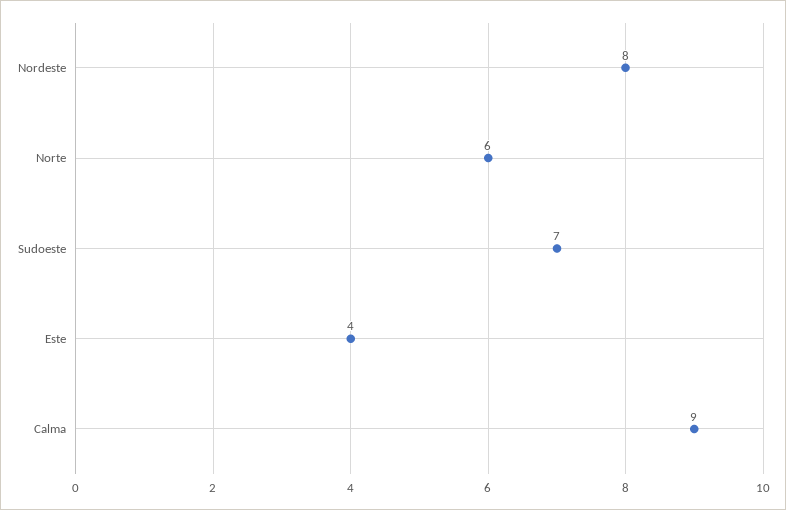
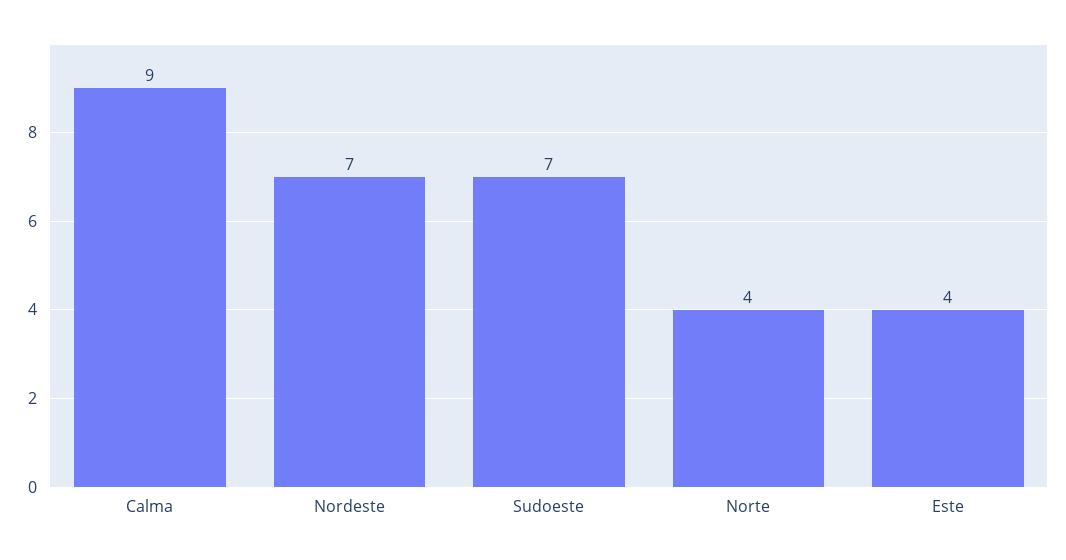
  {
-   "Nordeste": 8,
+   "Nordeste": 7,
-   "Norte": 6,
+   "Norte": 4,
    "Sudoeste": 7,
    "Este": 4,
    "Calma": 9
  }

